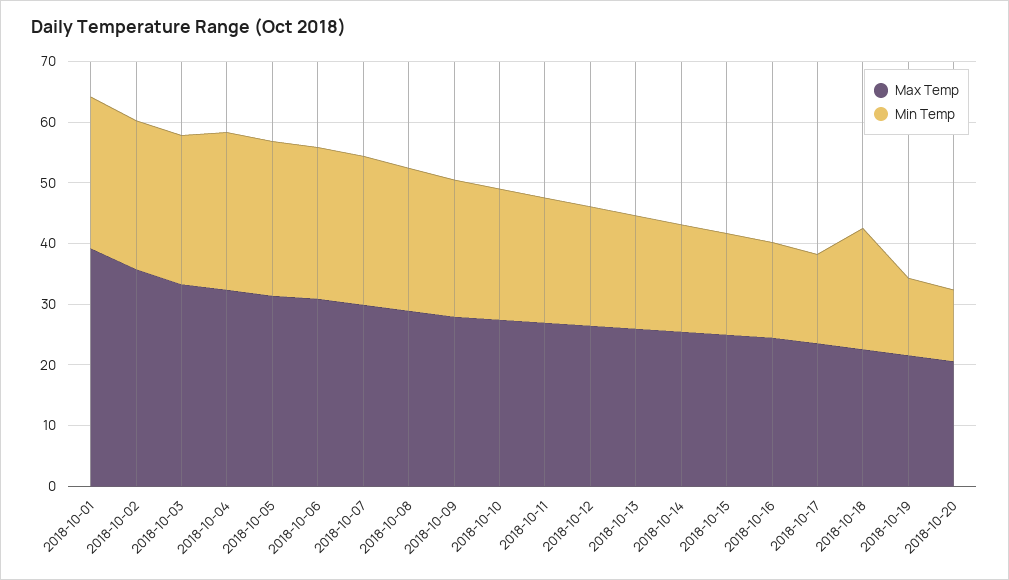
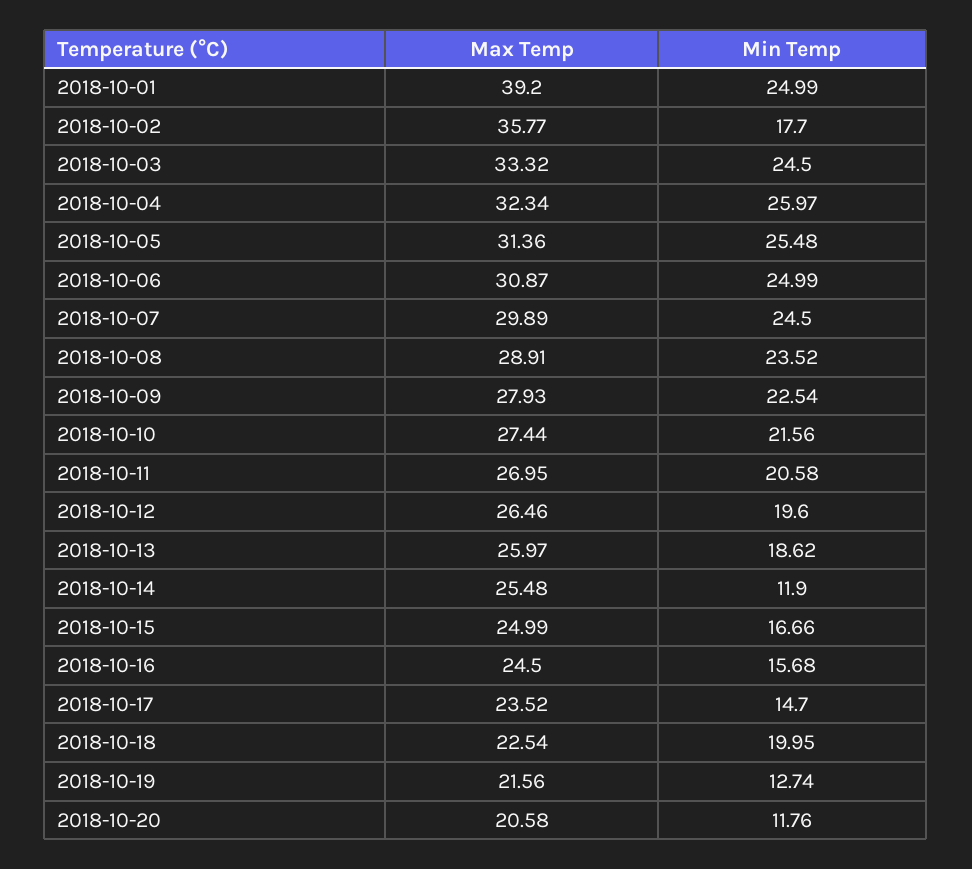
  {
    "Max Temp": {
      "2018-10-01": 39.2,
      "2018-10-02": 35.77,
      "2018-10-03": 33.32,
      "2018-10-04": 32.34,
      "2018-10-05": 31.36,
      "2018-10-06": 30.87,
      "2018-10-07": 29.89,
      "2018-10-08": 28.91,
      "2018-10-09": 27.93,
      "2018-10-10": 27.44,
      "2018-10-11": 26.95,
      "2018-10-12": 26.46,
      "2018-10-13": 25.97,
      "2018-10-14": 25.48,
      "2018-10-15": 24.99,
      "2018-10-16": 24.5,
      "2018-10-17": 23.52,
      "2018-10-18": 22.54,
      "2018-10-19": 21.56,
      "2018-10-20": 20.58
    },
    "Min Temp": {
      "2018-10-01": 24.99,
-     "2018-10-02": 24,
+     "2018-10-02": 17.7,
      "2018-10-03": 24.5,
      "2018-10-04": 25.97,
      "2018-10-05": 25.48,
      "2018-10-06": 24.99,
      "2018-10-07": 24.5,
      "2018-10-08": 23.52,
      "2018-10-09": 22.54,
      "2018-10-10": 21.56,
      "2018-10-11": 20.58,
      "2018-10-12": 19.6,
      "2018-10-13": 18.62,
-     "2018-10-14": 18,
+     "2018-10-14": 11.9,
      "2018-10-15": 16.66,
      "2018-10-16": 15.68,
      "2018-10-17": 14.7,
      "2018-10-18": 19.95,
      "2018-10-19": 12.74,
      "2018-10-20": 11.76
    }
  }

